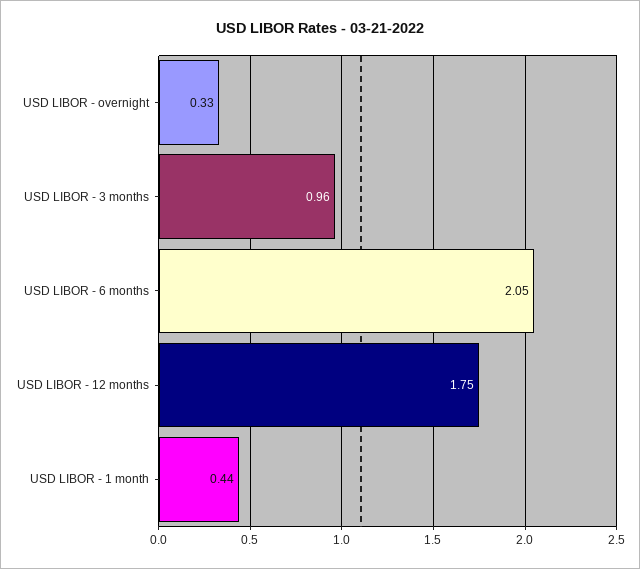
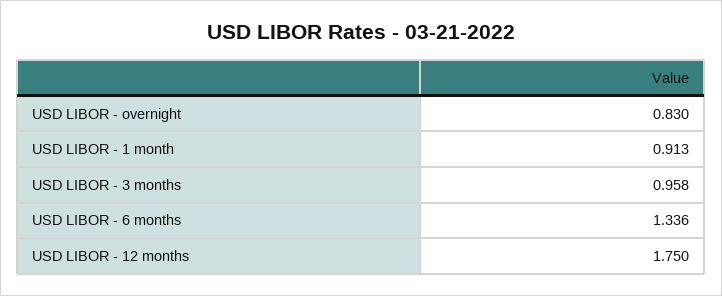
  {
-   "USD LIBOR - overnight": 0.33,
+   "USD LIBOR - overnight": 0.83,
    "USD LIBOR - 3 months": 0.958,
-   "USD LIBOR - 6 months": 2.05,
+   "USD LIBOR - 6 months": 1.336,
    "USD LIBOR - 12 months": 1.75,
-   "USD LIBOR - 1 month": 0.44
+   "USD LIBOR - 1 month": 0.913
  }

